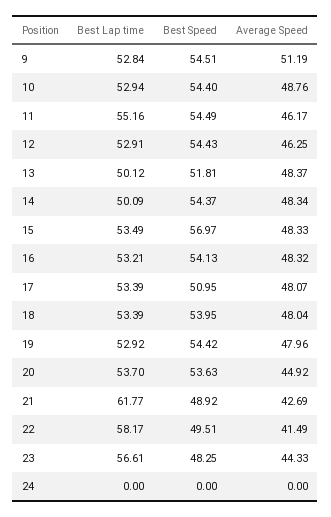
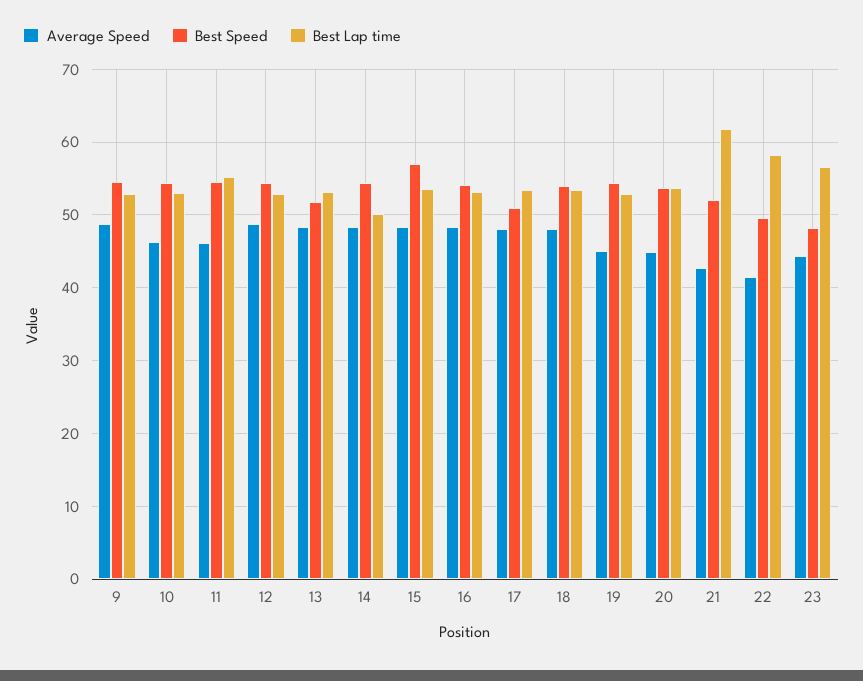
  {
    "Best Lap time": {
      "9": 52.84,
      "10": 52.94,
      "11": 55.16,
      "12": 52.91,
-     "13": 50.12,
+     "13": 53,
      "14": 50.09,
      "15": 53.49,
      "16": 53.21,
      "17": 53.39,
      "18": 53.39,
      "19": 52.92,
      "20": 53.7,
      "21": 61.77,
      "22": 58.17,
-     "23": 56.61,
+     "23": 56.61
-     "24": 0
    },
    "Best Speed": {
      "9": 54.51,
      "10": 54.4,
      "11": 54.49,
      "12": 54.43,
      "13": 51.81,
      "14": 54.37,
      "15": 56.97,
      "16": 54.13,
      "17": 50.95,
      "18": 53.95,
      "19": 54.42,
      "20": 53.63,
-     "21": 48.92,
+     "21": 52,
      "22": 49.51,
-     "23": 48.25,
+     "23": 48.25
-     "24": 0
    },
    "Average Speed": {
-     "9": 51.19,
+     "9": 49,
-     "10": 48.76,
+     "10": 46,
      "11": 46.17,
-     "12": 46.25,
+     "12": 49,
      "13": 48.37,
      "14": 48.34,
      "15": 48.33,
      "16": 48.32,
      "17": 48.07,
      "18": 48.04,
-     "19": 47.96,
+     "19": 45,
      "20": 44.92,
      "21": 42.69,
      "22": 41.49,
-     "23": 44.33,
+     "23": 44.33
-     "24": 0
    }
  }

